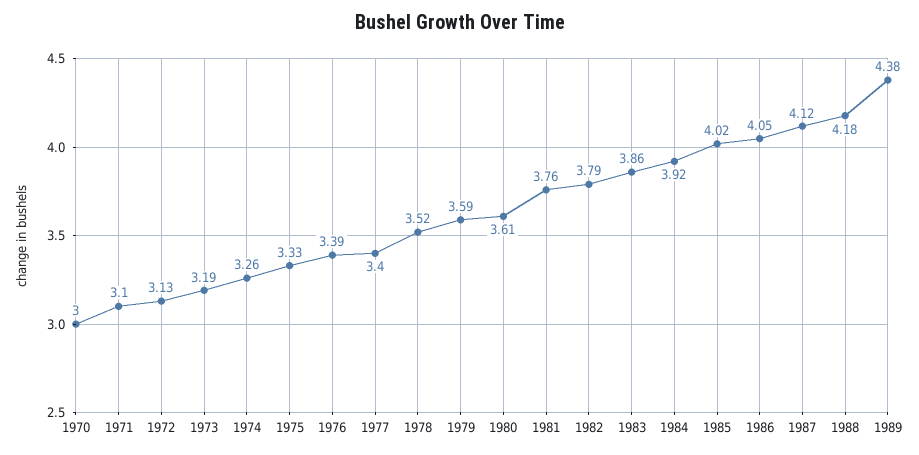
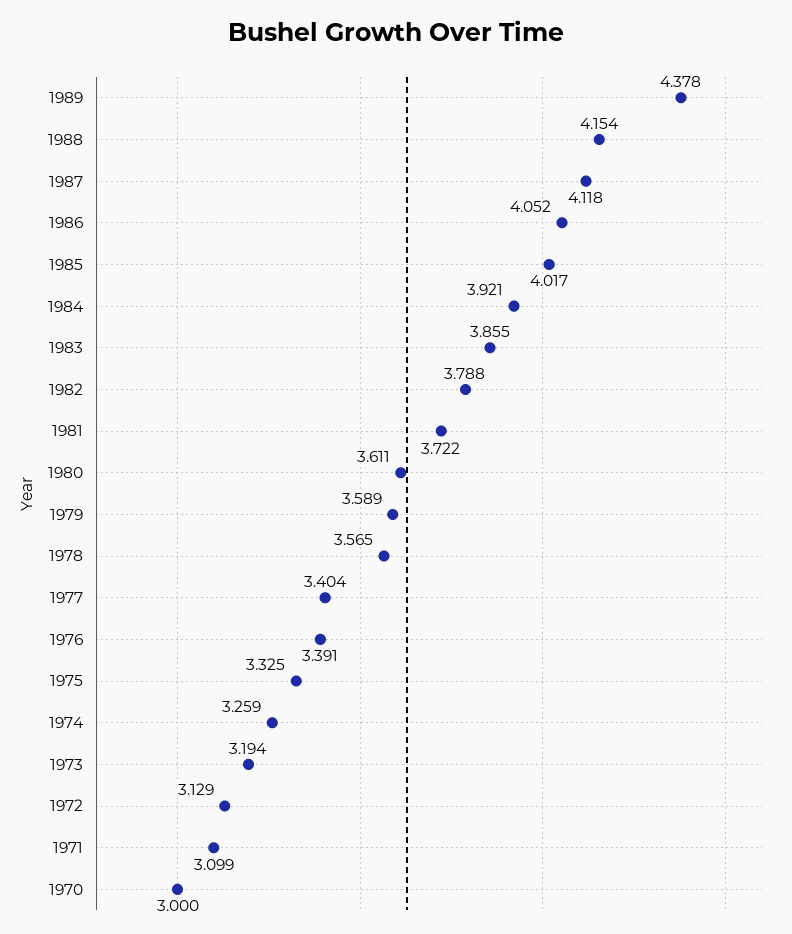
  {
    "1970": 3,
    "1971": 3.099,
    "1972": 3.129,
    "1973": 3.194,
    "1974": 3.259,
    "1975": 3.325,
    "1976": 3.391,
    "1977": 3.404,
-   "1978": 3.52,
+   "1978": 3.565,
    "1979": 3.589,
    "1980": 3.611,
-   "1981": 3.76,
+   "1981": 3.722,
    "1982": 3.788,
    "1983": 3.855,
    "1984": 3.921,
    "1985": 4.017,
    "1986": 4.052,
    "1987": 4.118,
-   "1988": 4.18,
+   "1988": 4.154,
    "1989": 4.378
  }

